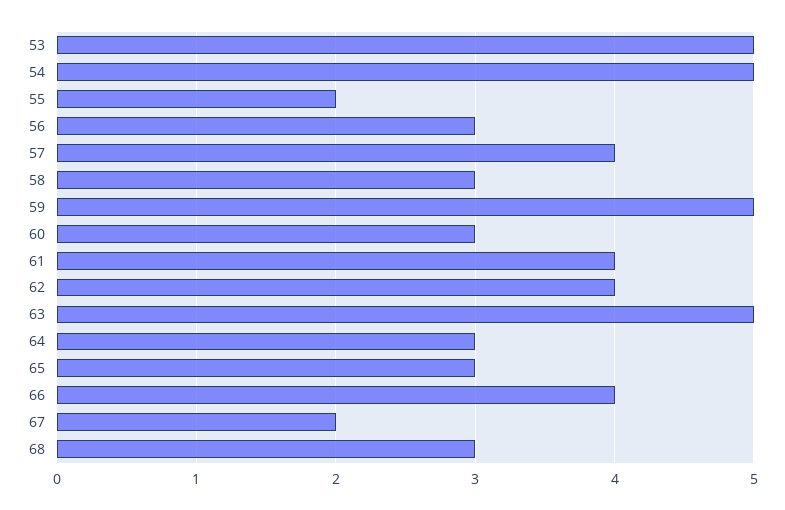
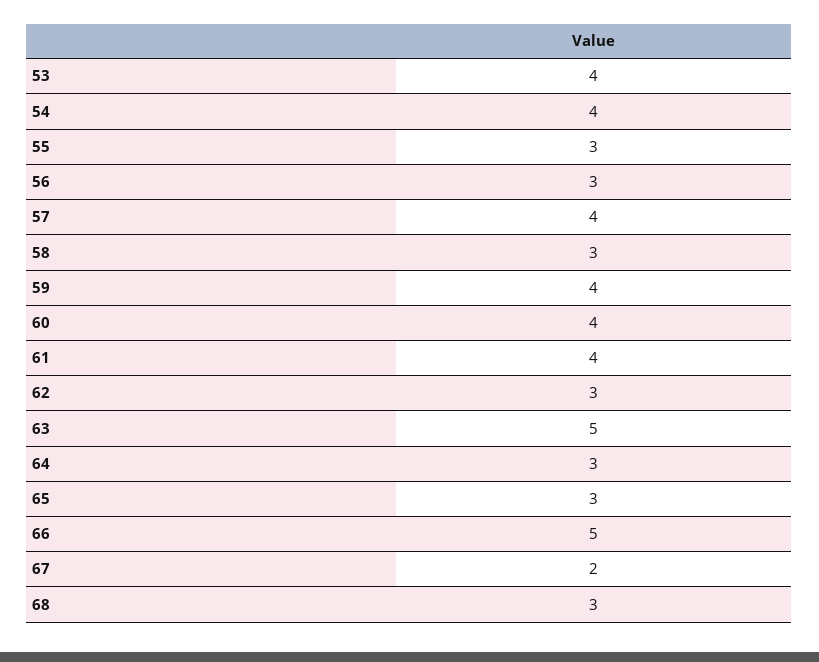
  {
-   "53": 5,
+   "53": 4,
-   "54": 5,
+   "54": 4,
-   "55": 2,
+   "55": 3,
    "56": 3,
    "57": 4,
    "58": 3,
-   "59": 5,
+   "59": 4,
-   "60": 3,
+   "60": 4,
    "61": 4,
-   "62": 4,
+   "62": 3,
    "63": 5,
    "64": 3,
    "65": 3,
-   "66": 4,
+   "66": 5,
    "67": 2,
    "68": 3
  }

